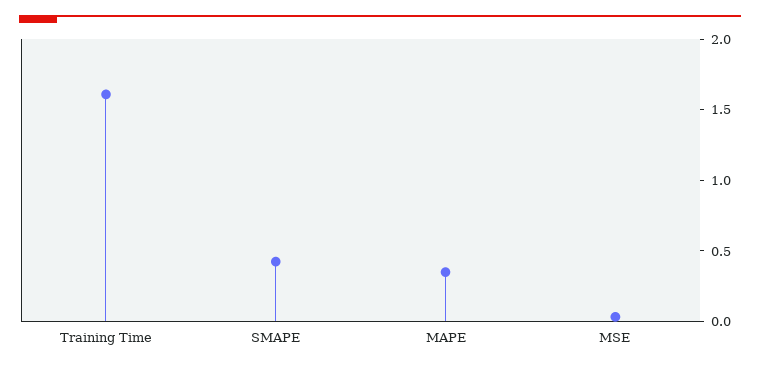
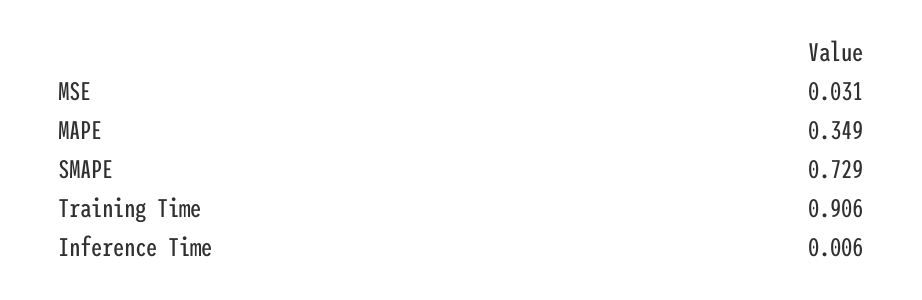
  {
-   "Training Time": 1.6,
+   "Training Time": 0.906,
-   "SMAPE": 0.4,
+   "SMAPE": 0.729,
    "MAPE": 0.349,
-   "MSE": 0.031
+   "MSE": 0.031,
+   "Inference Time": 0.006
  }

